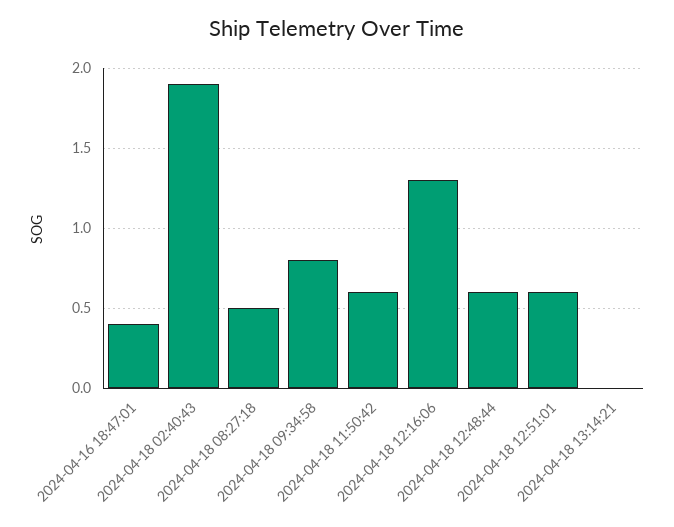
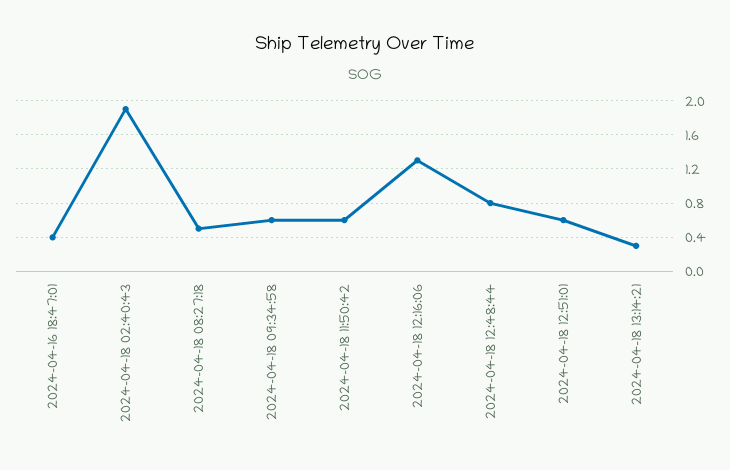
  {
    "2024-04-16 18:47:01": 0.4,
    "2024-04-18 02:40:43": 1.9,
    "2024-04-18 08:27:18": 0.5,
-   "2024-04-18 09:34:58": 0.8,
+   "2024-04-18 09:34:58": 0.6,
    "2024-04-18 11:50:42": 0.6,
    "2024-04-18 12:16:06": 1.3,
-   "2024-04-18 12:48:44": 0.6,
+   "2024-04-18 12:48:44": 0.8,
    "2024-04-18 12:51:01": 0.6,
-   "2024-04-18 13:14:21": 0
+   "2024-04-18 13:14:21": 0.3
  }

